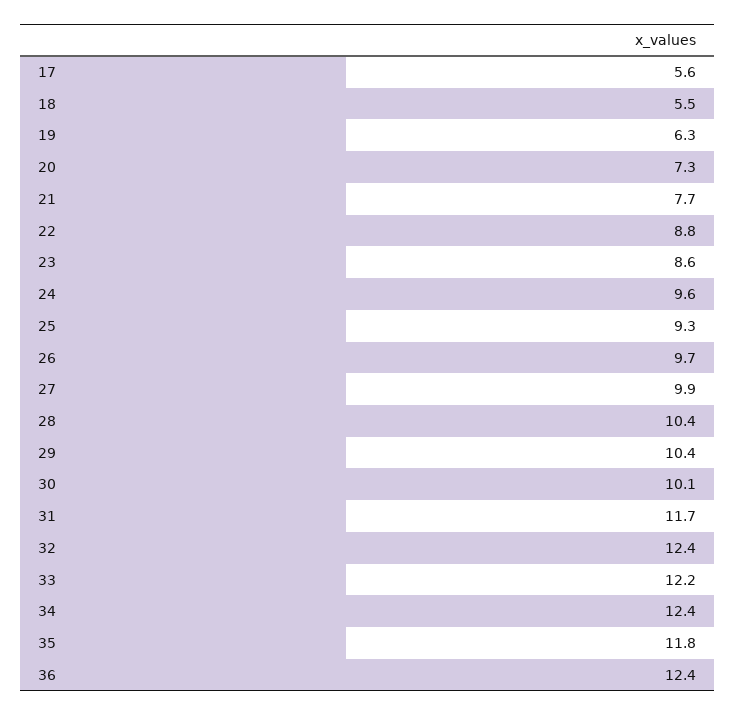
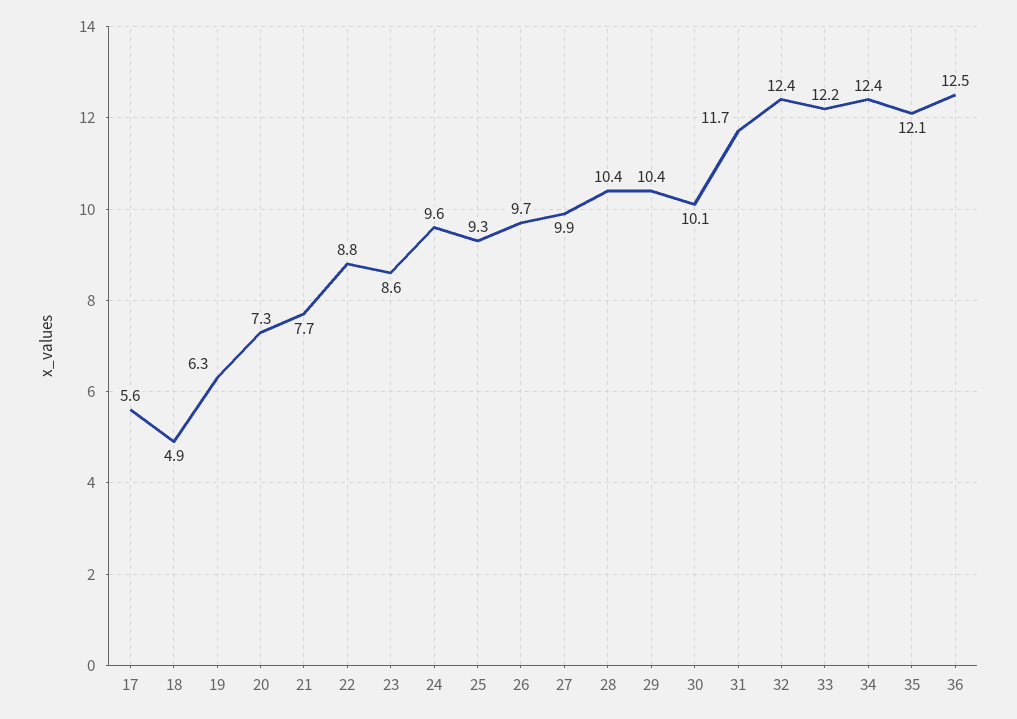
  {
    "17": 5.6,
-   "18": 5.5,
+   "18": 4.9,
    "19": 6.3,
    "20": 7.3,
    "21": 7.7,
    "22": 8.8,
    "23": 8.6,
    "24": 9.6,
    "25": 9.3,
    "26": 9.7,
    "27": 9.9,
    "28": 10.4,
    "29": 10.4,
    "30": 10.1,
    "31": 11.7,
    "32": 12.4,
    "33": 12.2,
    "34": 12.4,
-   "35": 11.8,
+   "35": 12.1,
-   "36": 12.4
+   "36": 12.5
  }

